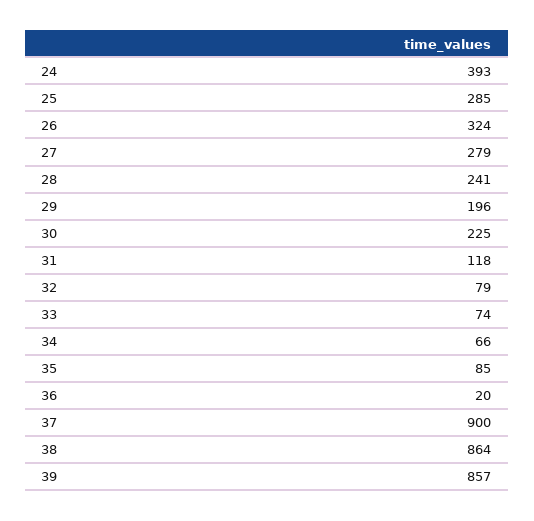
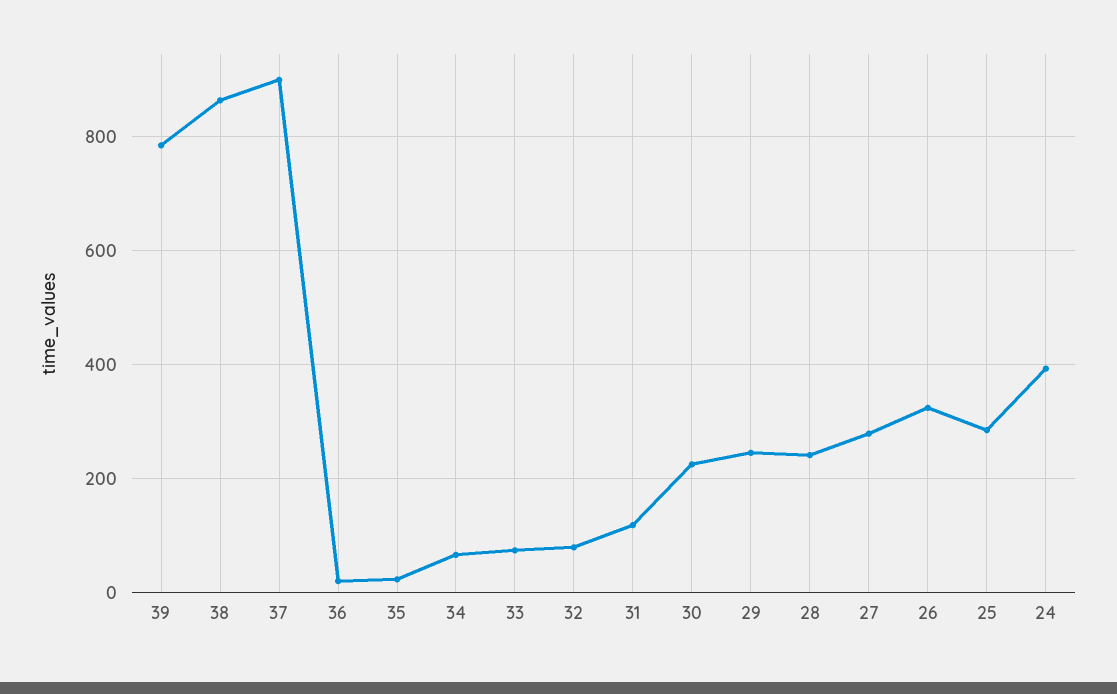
  {
    "24": 393,
    "25": 285,
    "26": 324,
    "27": 279,
    "28": 241,
-   "29": 196,
+   "29": 240,
    "30": 225,
    "31": 118,
    "32": 79,
    "33": 74,
    "34": 66,
-   "35": 85,
+   "35": 20,
    "36": 20,
    "37": 900,
    "38": 864,
-   "39": 857
+   "39": 780
  }

